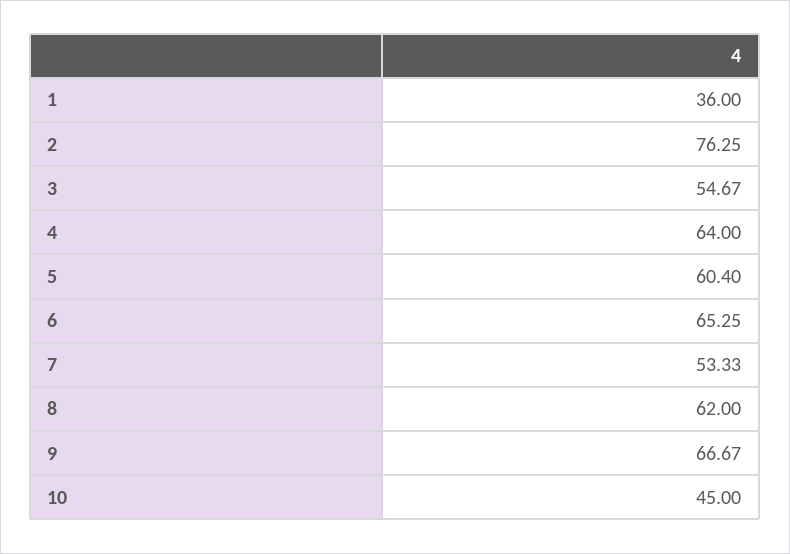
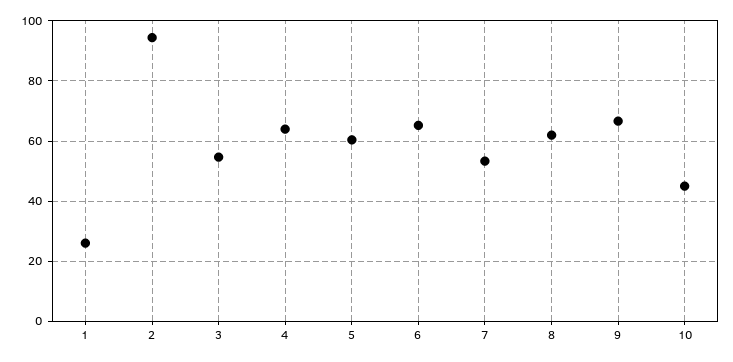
  {
-   "1": 36,
+   "1": 26,
-   "2": 76.25,
+   "2": 94,
    "3": 54.67,
    "4": 64,
    "5": 60.4,
    "6": 65.25,
    "7": 53.33,
    "8": 62,
    "9": 66.67,
    "10": 45
  }

